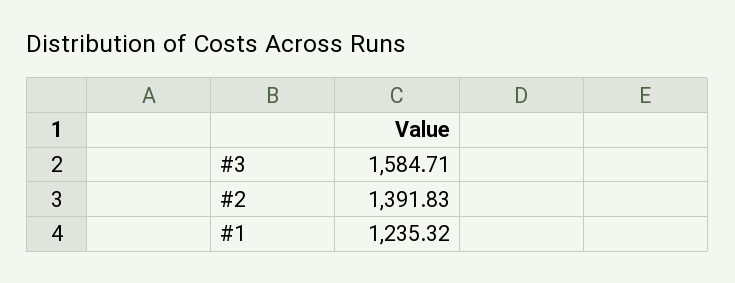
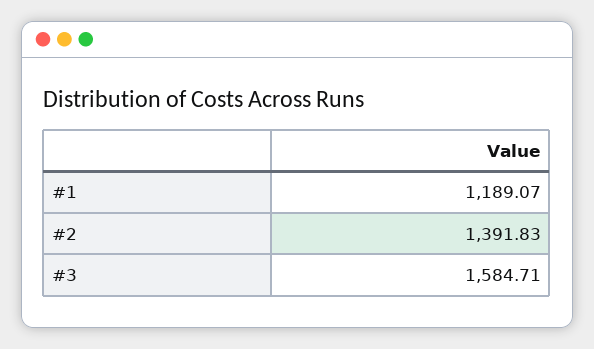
  {
    "#3": 1584.71,
    "#2": 1391.83,
-   "#1": 1235.32
+   "#1": 1189.07
  }

